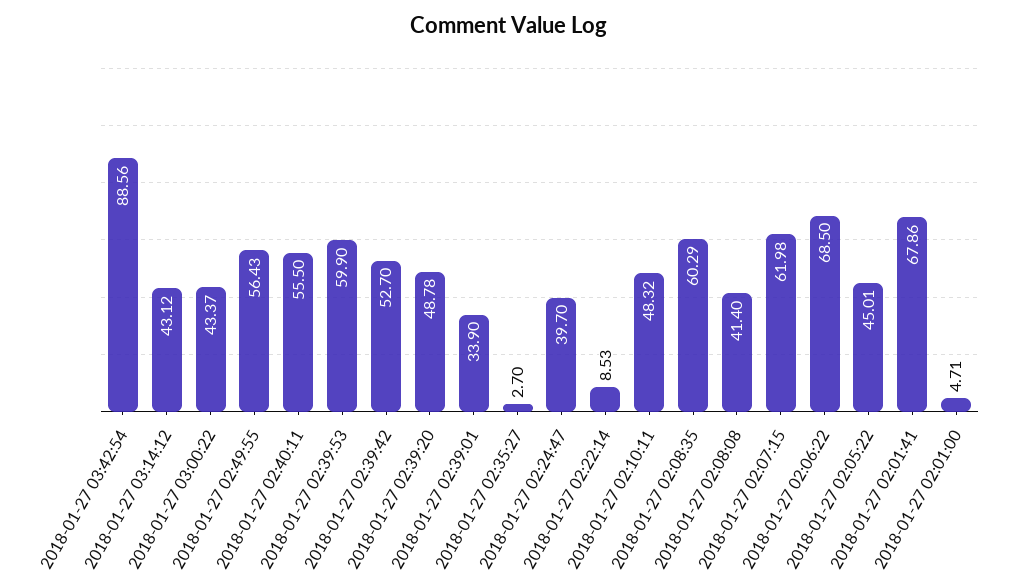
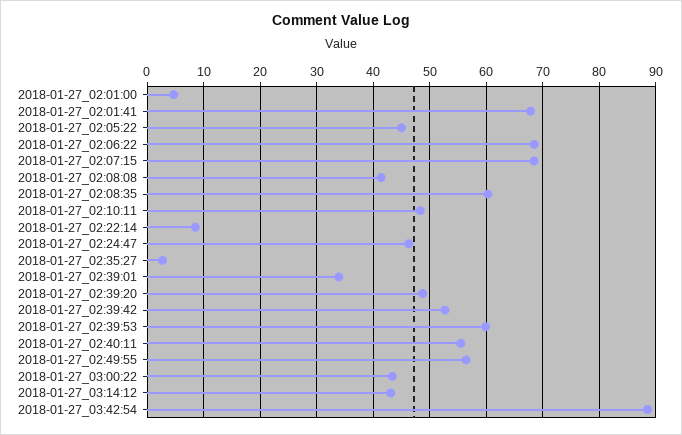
  {
    "2018-01-27 03:42:54": 88.56,
    "2018-01-27 03:14:12": 43.12,
    "2018-01-27 03:00:22": 43.37,
    "2018-01-27 02:49:55": 56.43,
    "2018-01-27 02:40:11": 55.5,
    "2018-01-27 02:39:53": 59.9,
    "2018-01-27 02:39:42": 52.7,
    "2018-01-27 02:39:20": 48.78,
    "2018-01-27 02:39:01": 33.9,
    "2018-01-27 02:35:27": 2.7,
-   "2018-01-27 02:24:47": 39.7,
+   "2018-01-27 02:24:47": 46,
    "2018-01-27 02:22:14": 8.53,
    "2018-01-27 02:10:11": 48.32,
    "2018-01-27 02:08:35": 60.29,
    "2018-01-27 02:08:08": 41.4,
-   "2018-01-27 02:07:15": 61.98,
+   "2018-01-27 02:07:15": 68,
    "2018-01-27 02:06:22": 68.5,
    "2018-01-27 02:05:22": 45.01,
    "2018-01-27 02:01:41": 67.86,
    "2018-01-27 02:01:00": 4.71
  }

